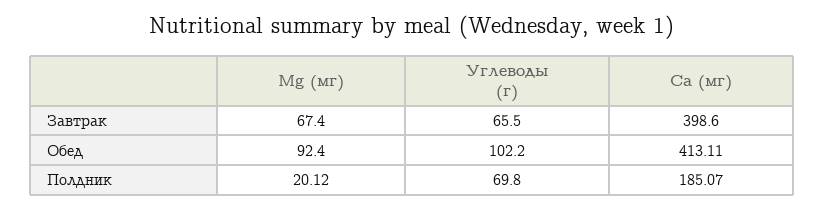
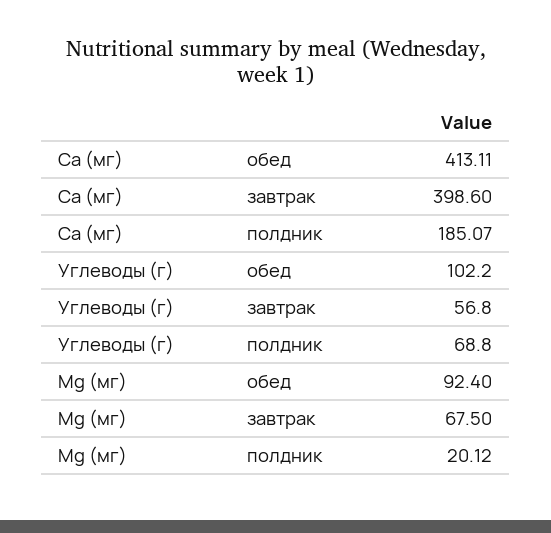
  {
    "Mg (мг)": {
-     "Завтрак": 67.4,
+     "Завтрак": 67.5,
      "Обед": 92.4,
      "Полдник": 20.12
    },
    "Углеводы (г)": {
-     "Завтрак": 65.5,
+     "Завтрак": 56.8,
      "Обед": 102.2,
-     "Полдник": 69.8
+     "Полдник": 68.8
    },
    "Ca (мг)": {
      "Завтрак": 398.6,
      "Обед": 413.11,
      "Полдник": 185.07
    }
  }

